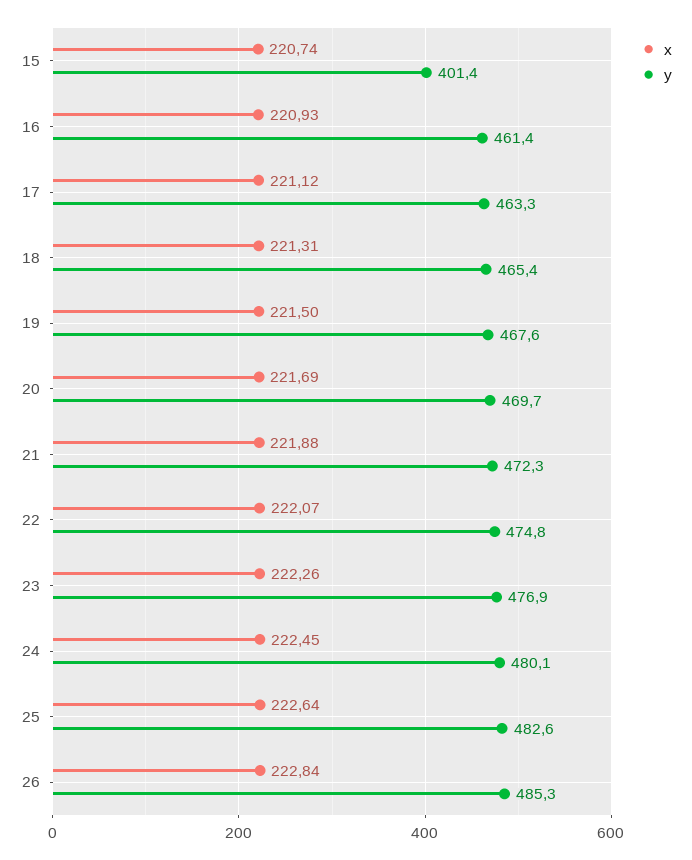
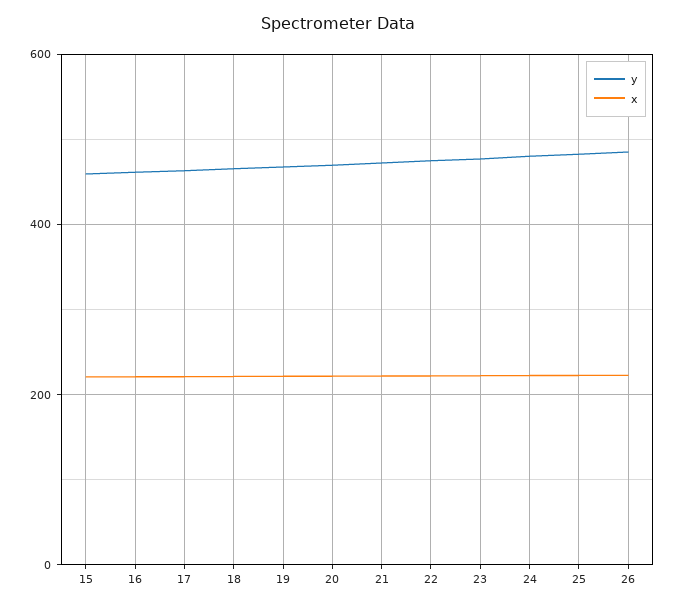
  {
    "x": {
      "15": 220.74,
      "16": 220.93,
      "17": 221.12,
      "18": 221.31,
      "19": 221.5,
      "20": 221.69,
      "21": 221.88,
      "22": 222.07,
      "23": 222.26,
      "24": 222.45,
      "25": 222.64,
      "26": 222.84
    },
    "y": {
-     "15": 401.4,
+     "15": 460,
      "16": 461.4,
      "17": 463.3,
      "18": 465.4,
      "19": 467.6,
      "20": 469.7,
      "21": 472.3,
      "22": 474.8,
      "23": 476.9,
      "24": 480.1,
      "25": 482.6,
      "26": 485.3
    }
  }

